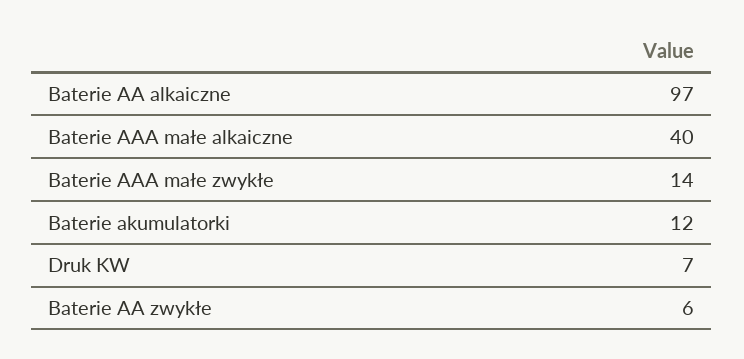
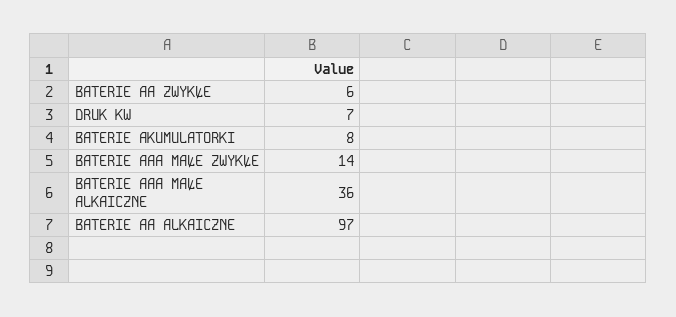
  {
    "Baterie AA alkaiczne": 97,
-   "Baterie AAA małe alkaiczne": 40,
+   "Baterie AAA małe alkaiczne": 36,
    "Baterie AAA małe zwykłe": 14,
-   "Baterie akumulatorki": 12,
+   "Baterie akumulatorki": 8,
    "Druk KW": 7,
    "Baterie AA zwykłe": 6
  }

